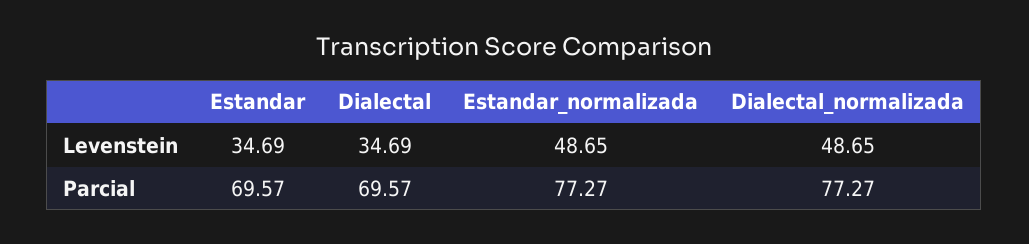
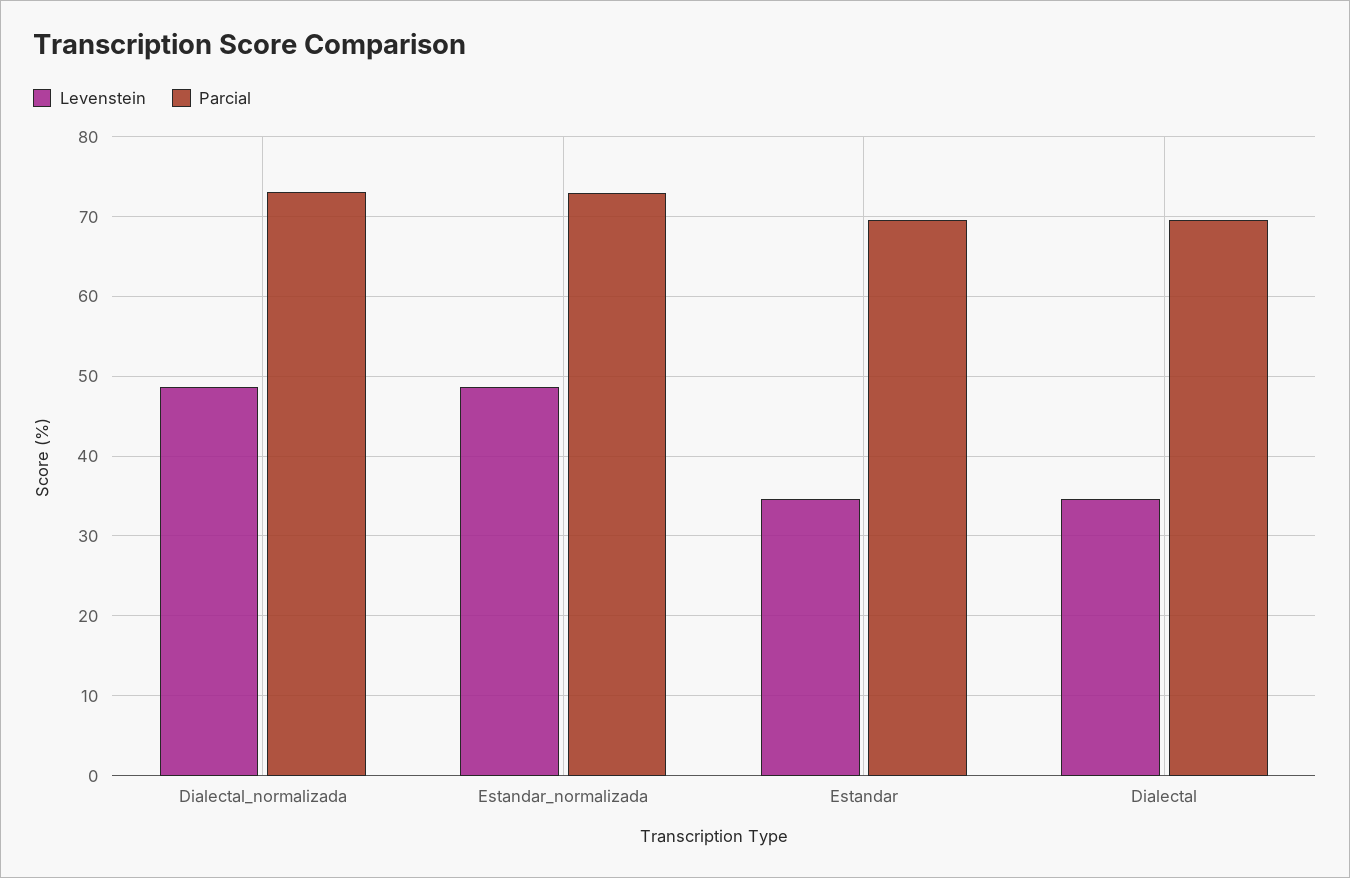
  {
    "Levenstein": {
      "Estandar": 34.69,
      "Dialectal": 34.69,
      "Estandar_normalizada": 48.65,
      "Dialectal_normalizada": 48.65
    },
    "Parcial": {
      "Estandar": 69.57,
      "Dialectal": 69.57,
-     "Estandar_normalizada": 77.27,
+     "Estandar_normalizada": 73,
-     "Dialectal_normalizada": 77.27
+     "Dialectal_normalizada": 73
    }
  }

